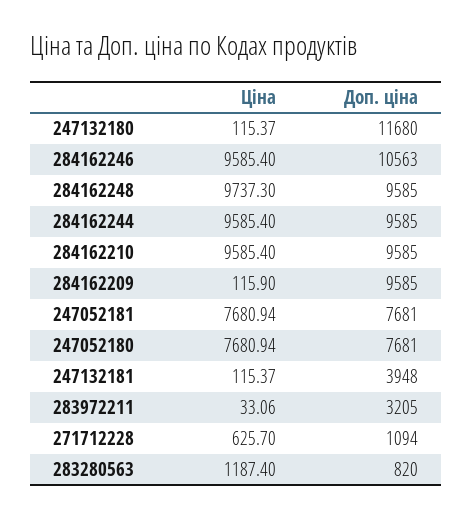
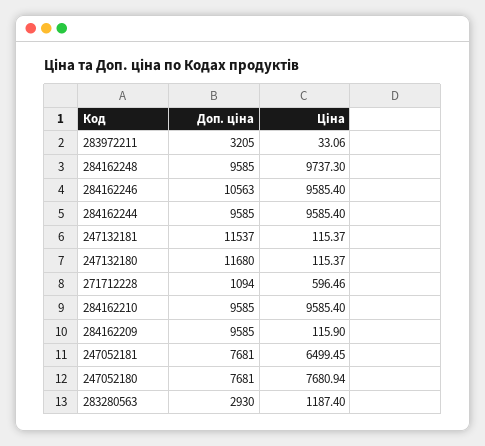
  {
    "Ціна": {
      "247132180": 115.37,
      "284162246": 9585.4,
      "284162248": 9737.3,
      "284162244": 9585.4,
      "284162210": 9585.4,
      "284162209": 115.9,
-     "247052181": 7680.94,
+     "247052181": 6499.45,
      "247052180": 7680.94,
      "247132181": 115.37,
      "283972211": 33.06,
-     "271712228": 625.7,
+     "271712228": 596.46,
      "283280563": 1187.4
    },
    "Доп. ціна": {
      "247132180": 11680,
      "284162246": 10563,
      "284162248": 9585,
      "284162244": 9585,
      "284162210": 9585,
      "284162209": 9585,
      "247052181": 7681,
      "247052180": 7681,
-     "247132181": 3948,
+     "247132181": 11537,
      "283972211": 3205,
      "271712228": 1094,
-     "283280563": 820
+     "283280563": 2930
    }
  }

